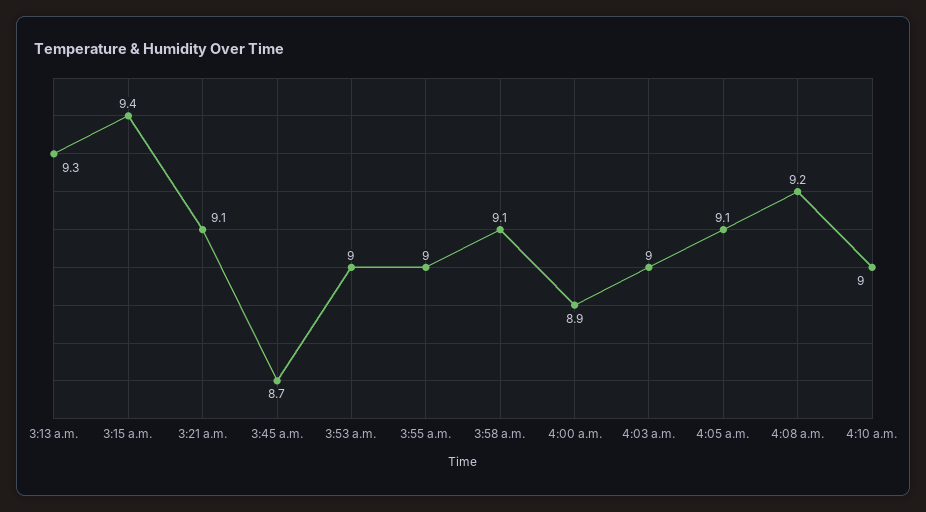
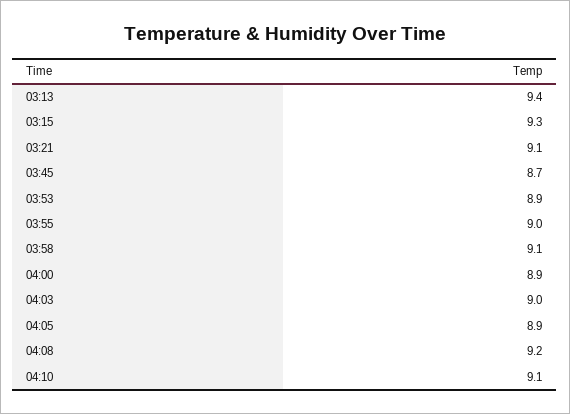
  {
-   "3:13 a.m.": 9.3,
+   "3:13 a.m.": 9.4,
-   "3:15 a.m.": 9.4,
+   "3:15 a.m.": 9.3,
    "3:21 a.m.": 9.1,
    "3:45 a.m.": 8.7,
-   "3:53 a.m.": 9,
+   "3:53 a.m.": 8.9,
    "3:55 a.m.": 9,
    "3:58 a.m.": 9.1,
    "4:00 a.m.": 8.9,
    "4:03 a.m.": 9,
-   "4:05 a.m.": 9.1,
+   "4:05 a.m.": 8.9,
    "4:08 a.m.": 9.2,
-   "4:10 a.m.": 9
+   "4:10 a.m.": 9.1
  }

